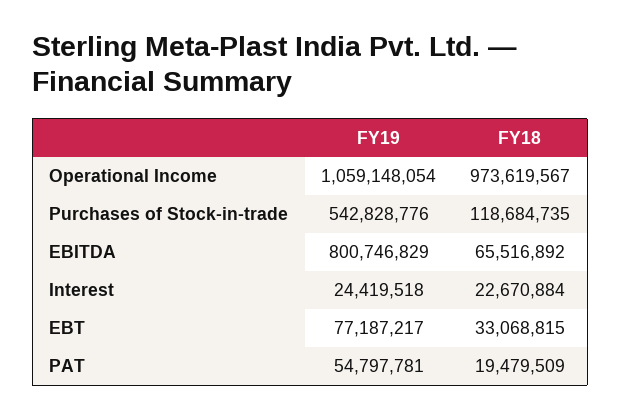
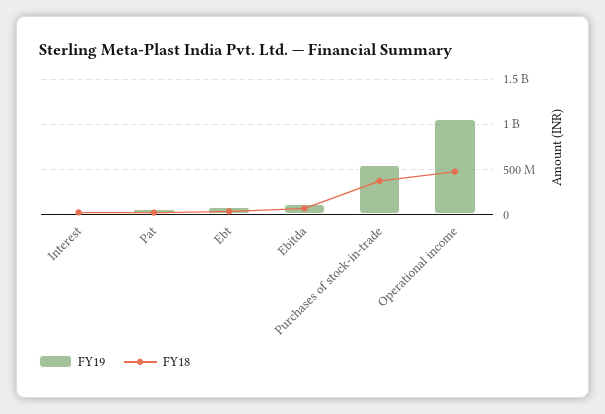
  {
    "FY19": {
      "Operational Income": 1059148054,
      "Purchases of Stock-in-trade": 542828776,
-     "EBITDA": 800746829,
+     "EBITDA": 100000000,
      "Interest": 24419518,
      "EBT": 77187217,
      "PAT": 54797781
    },
    "FY18": {
-     "Operational Income": 973619567,
+     "Operational Income": 500000000,
-     "Purchases of Stock-in-trade": 118684735,
+     "Purchases of Stock-in-trade": 400000000,
      "EBITDA": 65516892,
      "Interest": 22670884,
      "EBT": 33068815,
      "PAT": 19479509
    }
  }

